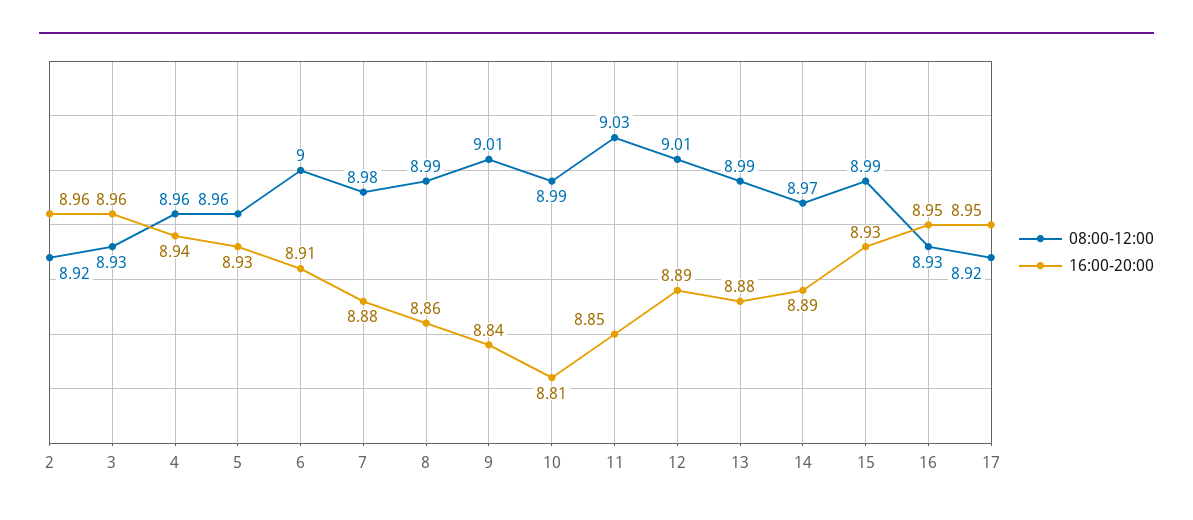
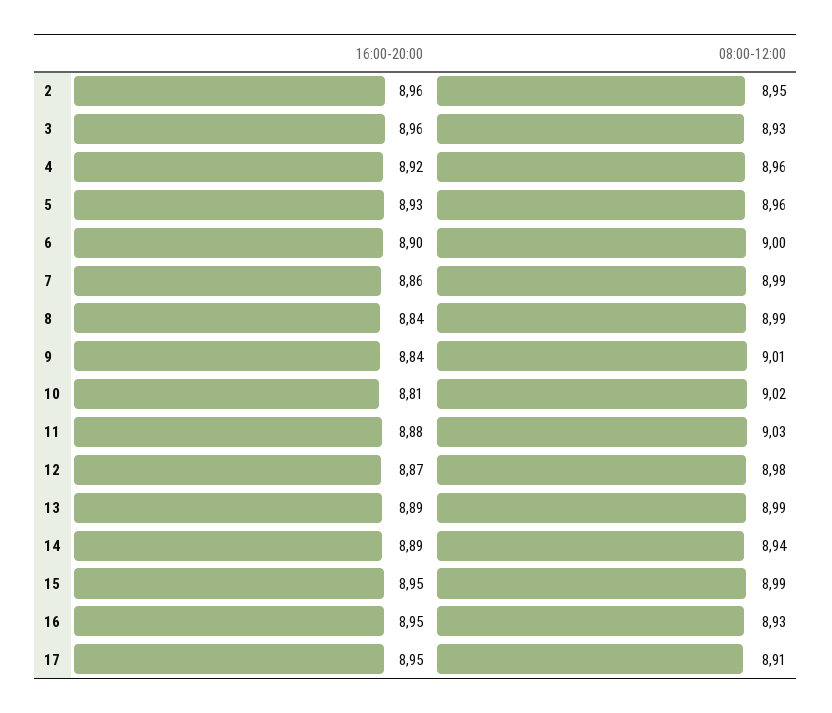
  {
    "08:00-12:00": {
-     "2": 8.92,
+     "2": 8.95,
      "3": 8.93,
      "4": 8.96,
      "5": 8.96,
      "6": 9,
-     "7": 8.98,
+     "7": 8.99,
      "8": 8.99,
      "9": 9.01,
-     "10": 8.99,
+     "10": 9.02,
      "11": 9.03,
-     "12": 9.01,
+     "12": 8.98,
      "13": 8.99,
-     "14": 8.97,
+     "14": 8.94,
      "15": 8.99,
      "16": 8.93,
-     "17": 8.92
+     "17": 8.91
    },
    "16:00-20:00": {
      "2": 8.96,
      "3": 8.96,
-     "4": 8.94,
+     "4": 8.92,
      "5": 8.93,
-     "6": 8.91,
+     "6": 8.9,
-     "7": 8.88,
+     "7": 8.86,
-     "8": 8.86,
+     "8": 8.84,
      "9": 8.84,
      "10": 8.81,
-     "11": 8.85,
+     "11": 8.88,
-     "12": 8.89,
+     "12": 8.87,
-     "13": 8.88,
+     "13": 8.89,
      "14": 8.89,
-     "15": 8.93,
+     "15": 8.95,
      "16": 8.95,
      "17": 8.95
    }
  }

